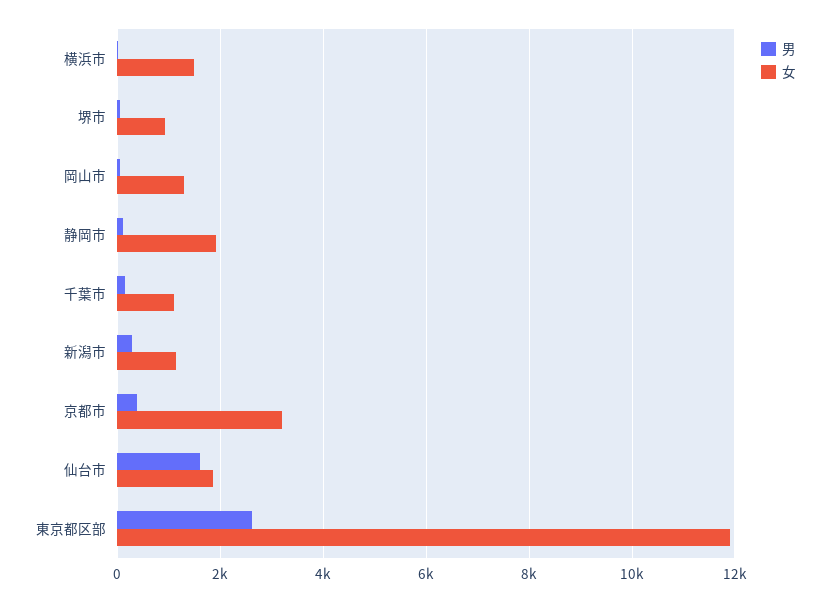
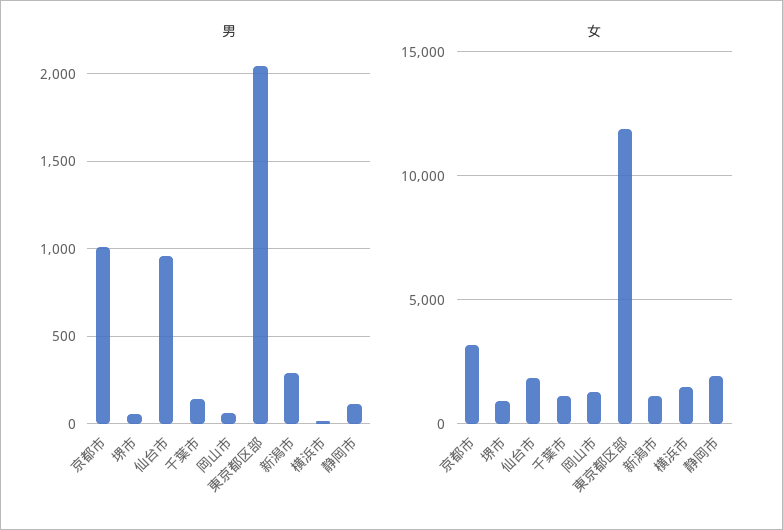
  {
    "男": {
      "横浜市": 0,
      "堺市": 50,
      "岡山市": 50,
      "静岡市": 100,
      "千葉市": 150,
      "新潟市": 300,
-     "京都市": 400,
+     "京都市": 1000,
-     "仙台市": 1600,
+     "仙台市": 950,
-     "東京都区部": 2600
+     "東京都区部": 2050
    },
    "女": {
      "横浜市": 1400,
      "堺市": 1000,
      "岡山市": 1200,
      "静岡市": 2000,
      "千葉市": 1200,
      "新潟市": 1200,
      "京都市": 3200,
      "仙台市": 1800,
      "東京都区部": 12000
    }
  }

